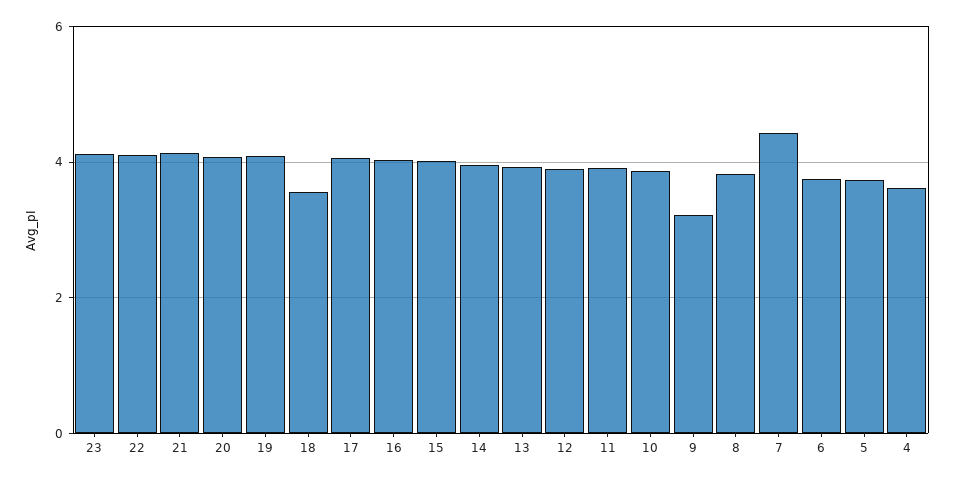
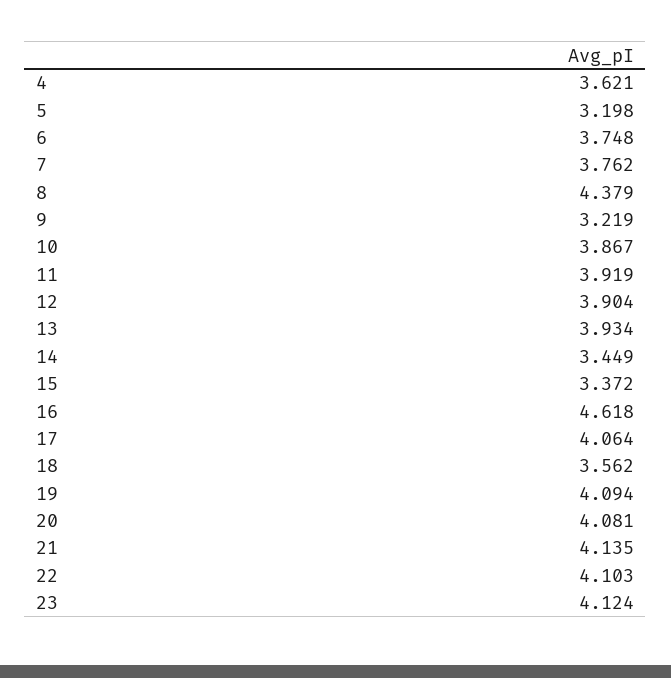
  {
    "23": 4.124,
    "22": 4.103,
    "21": 4.135,
    "20": 4.081,
    "19": 4.094,
    "18": 3.562,
    "17": 4.064,
-   "16": 4,
+   "16": 4.618,
-   "15": 4,
+   "15": 3.372,
-   "14": 4,
+   "14": 3.449,
    "13": 3.934,
    "12": 3.904,
    "11": 3.919,
    "10": 3.867,
    "9": 3.219,
-   "8": 3.8,
+   "8": 4.379,
-   "7": 4.4,
+   "7": 3.762,
    "6": 3.748,
-   "5": 3.8,
+   "5": 3.198,
    "4": 3.621
  }

